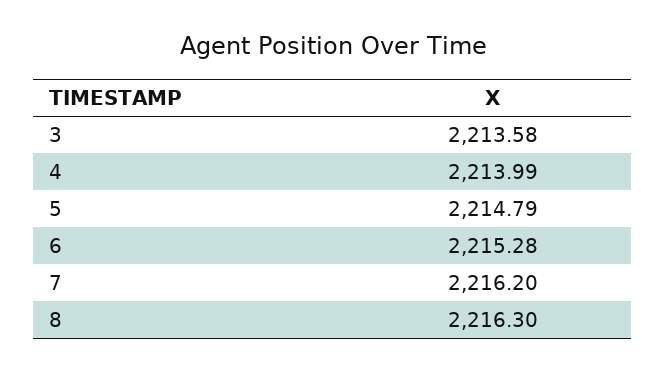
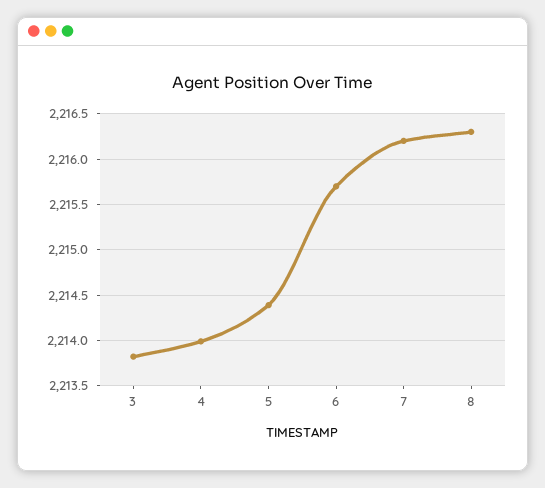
  {
-   "3": 2213.58,
+   "3": 2213.8,
    "4": 2213.99,
-   "5": 2214.79,
+   "5": 2214.4,
-   "6": 2215.28,
+   "6": 2215.7,
    "7": 2216.2,
    "8": 2216.3
  }

